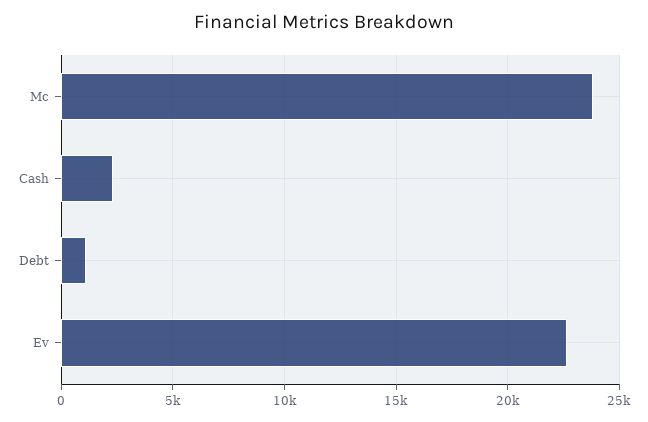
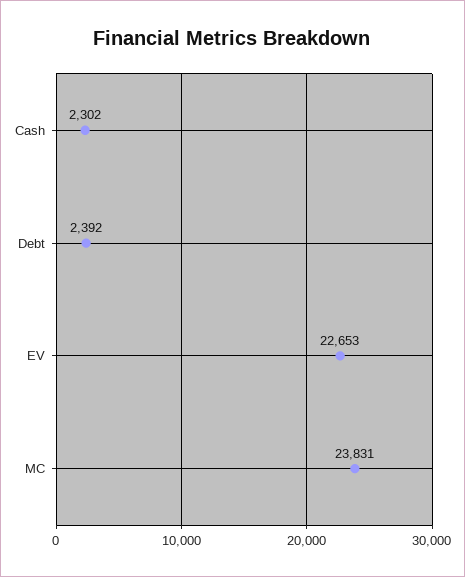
  {
    "Mc": 23831,
    "Cash": 2302,
-   "Debt": 1000,
+   "Debt": 2392,
    "Ev": 22653
  }

